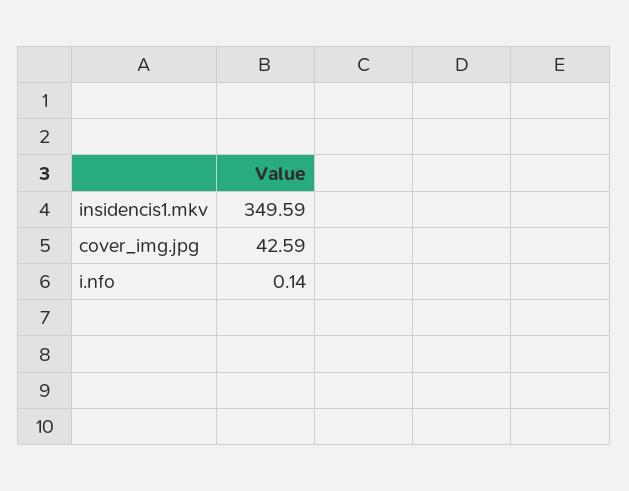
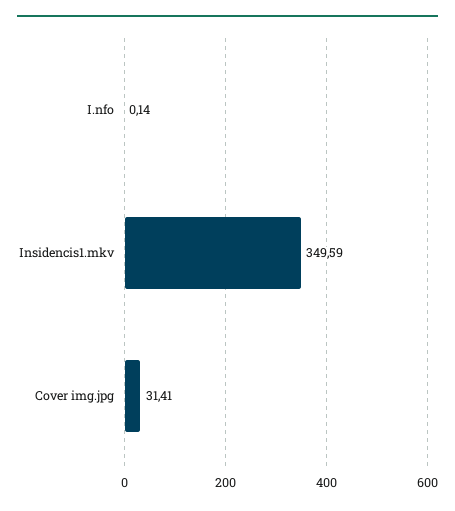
  {
    "insidencis1.mkv": 349.59,
-   "cover_img.jpg": 42.59,
+   "cover_img.jpg": 31.41,
    "i.nfo": 0.14
  }

